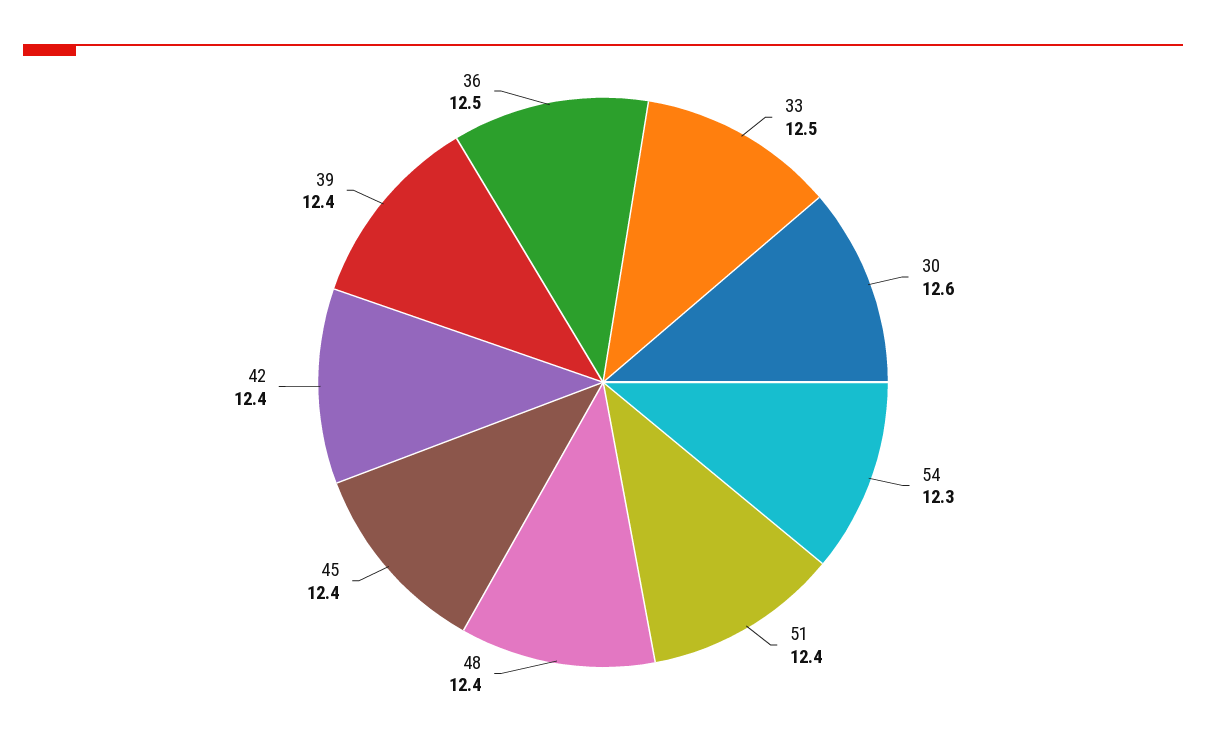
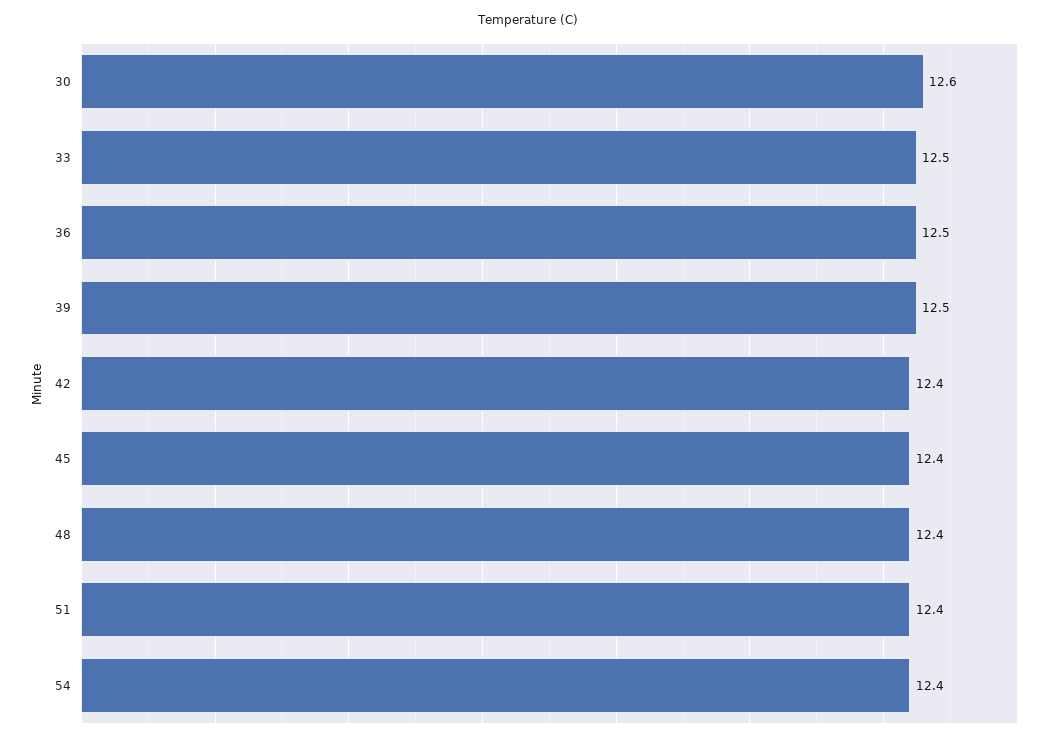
  {
    "33": 12.5,
    "30": 12.6,
-   "54": 12.3,
+   "54": 12.4,
    "51": 12.4,
    "48": 12.4,
    "45": 12.4,
    "42": 12.4,
-   "39": 12.4,
+   "39": 12.5,
    "36": 12.5
  }

